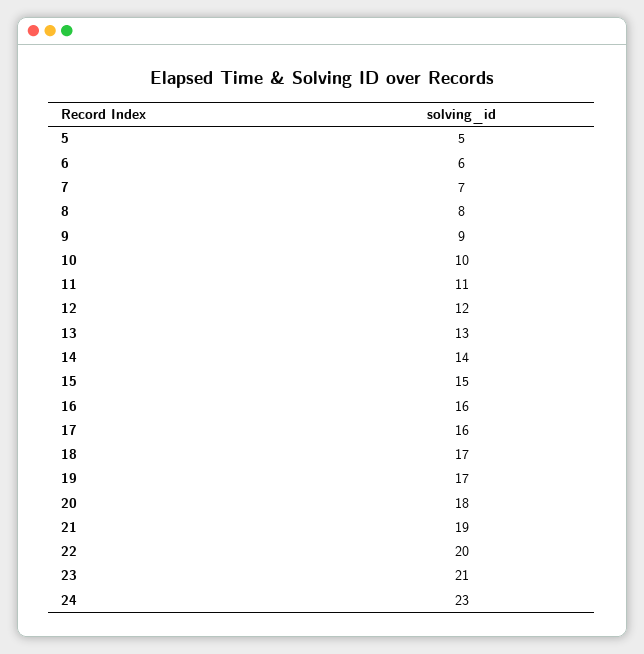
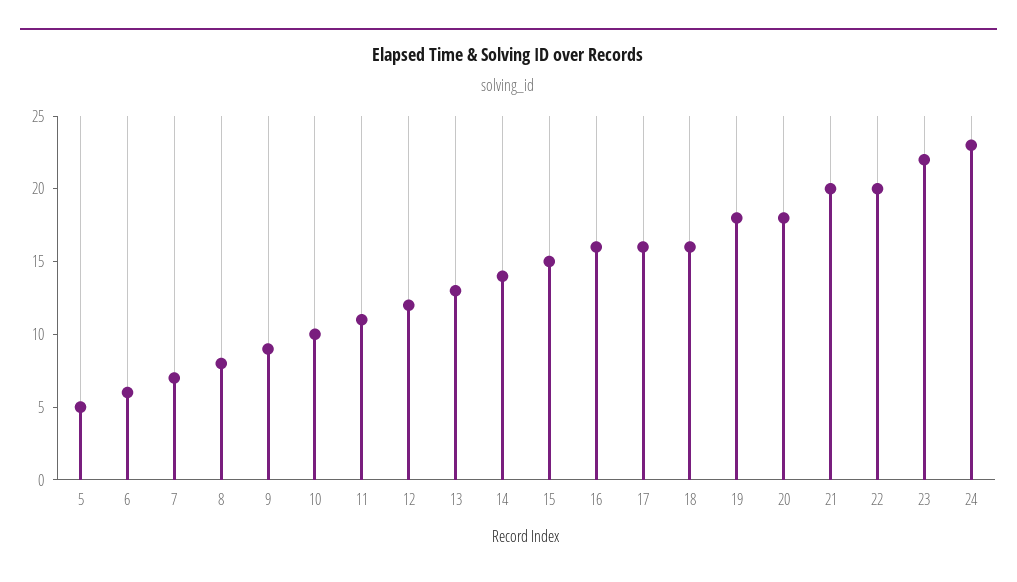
  {
    "5": 5,
    "6": 6,
    "7": 7,
    "8": 8,
    "9": 9,
    "10": 10,
    "11": 11,
    "12": 12,
    "13": 13,
    "14": 14,
    "15": 15,
    "16": 16,
    "17": 16,
-   "18": 17,
+   "18": 16,
-   "19": 17,
+   "19": 18,
    "20": 18,
-   "21": 19,
+   "21": 20,
    "22": 20,
-   "23": 21,
+   "23": 22,
    "24": 23
  }

